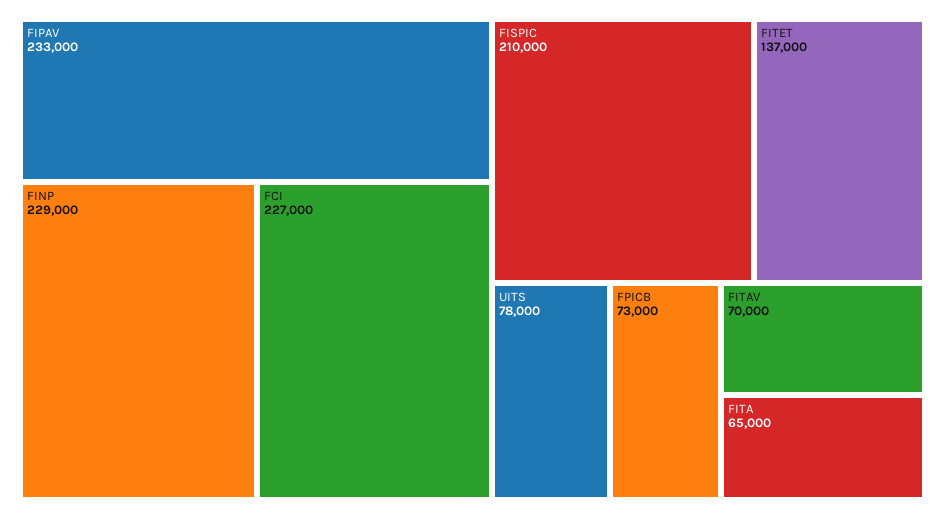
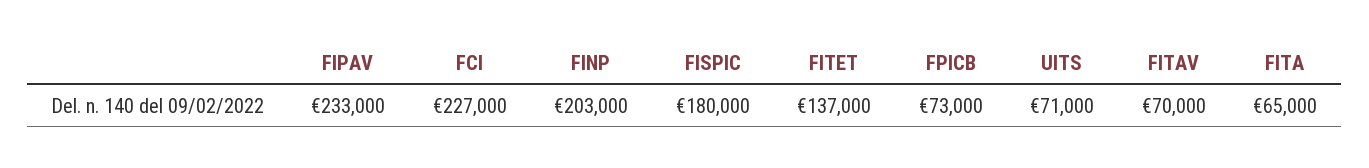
  {
    "FIPAV": 233000,
-   "FINP": 229000,
+   "FINP": 203000,
    "FCI": 227000,
-   "FISPIC": 210000,
+   "FISPIC": 180000,
    "FITET": 137000,
-   "UITS": 78000,
+   "UITS": 71000,
    "FPICB": 73000,
    "FITAV": 70000,
    "FITA": 65000
  }

